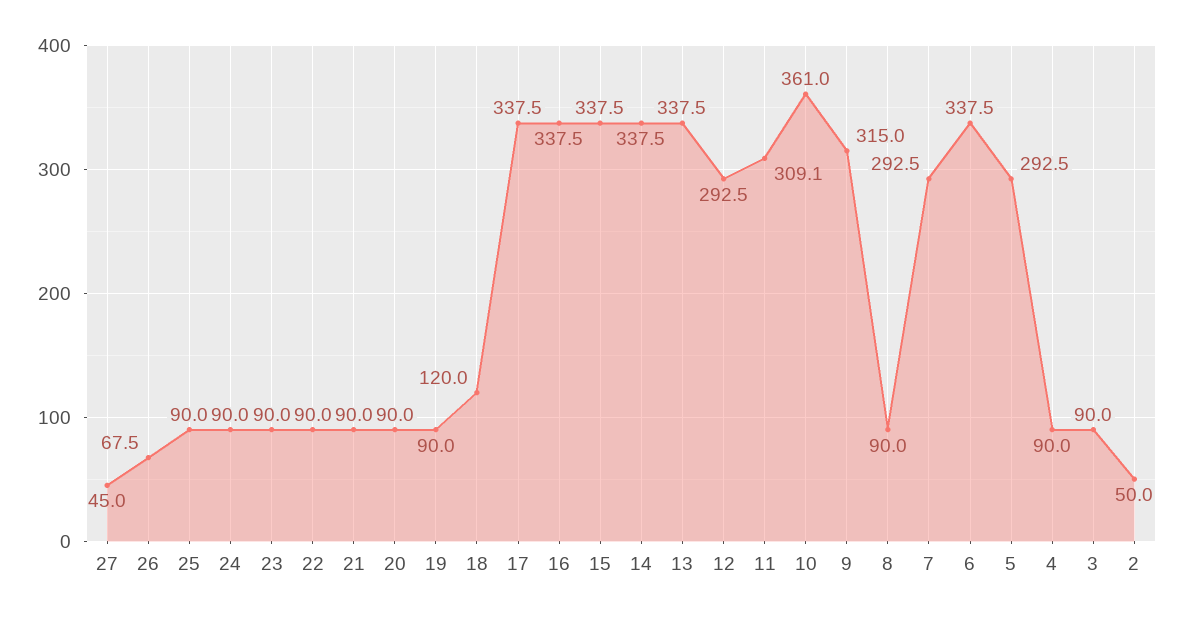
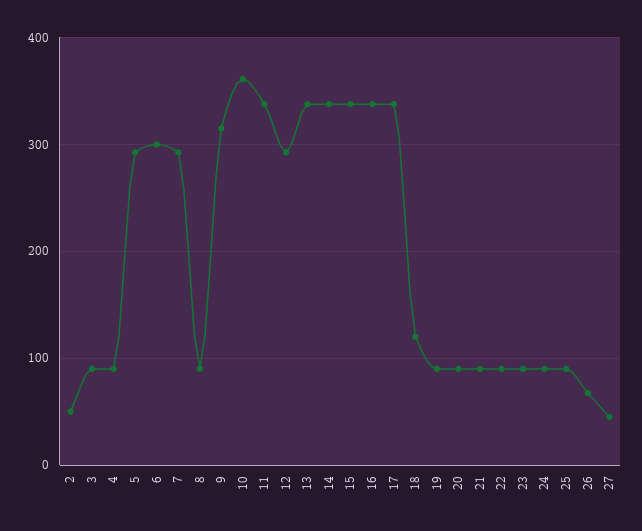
  {
    "27": 45,
    "26": 67.5,
    "25": 90,
    "24": 90,
    "23": 90,
    "22": 90,
    "21": 90,
    "20": 90,
    "19": 90,
    "18": 120,
    "17": 337.5,
    "16": 337.5,
    "15": 337.5,
    "14": 337.5,
    "13": 337.5,
    "12": 292.5,
-   "11": 309.1,
+   "11": 340,
    "10": 361,
    "9": 315,
    "8": 90,
    "7": 292.5,
-   "6": 337.5,
+   "6": 300,
    "5": 292.5,
    "4": 90,
    "3": 90,
    "2": 50
  }

